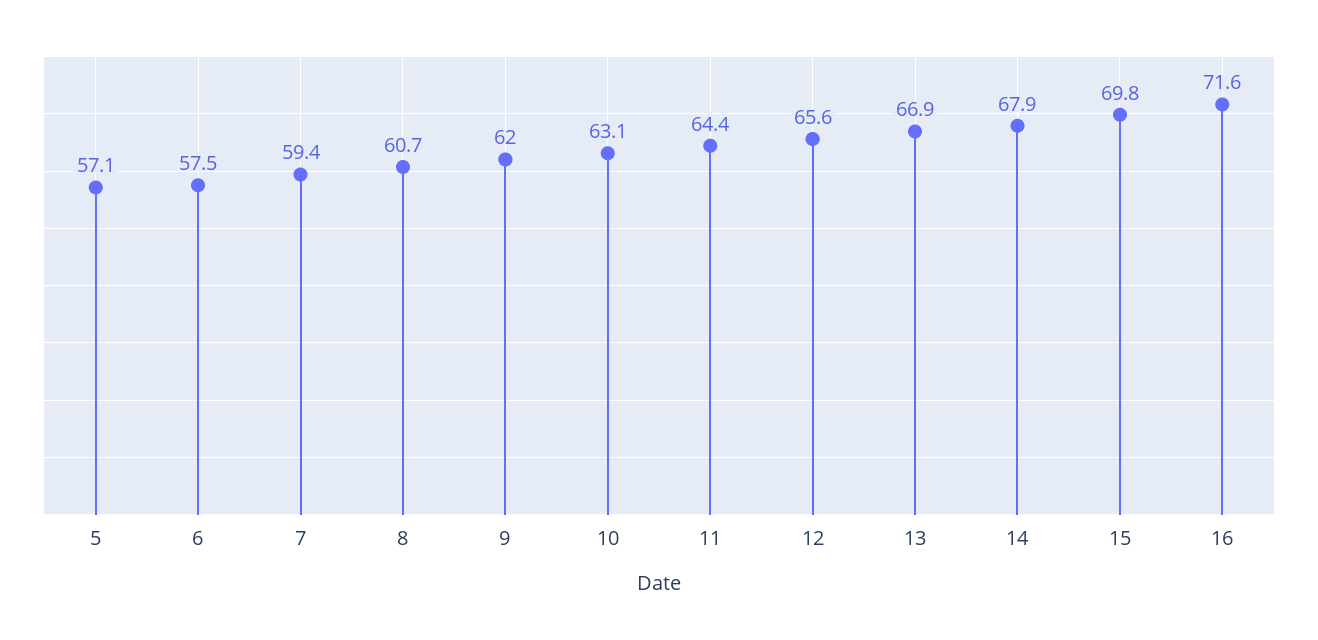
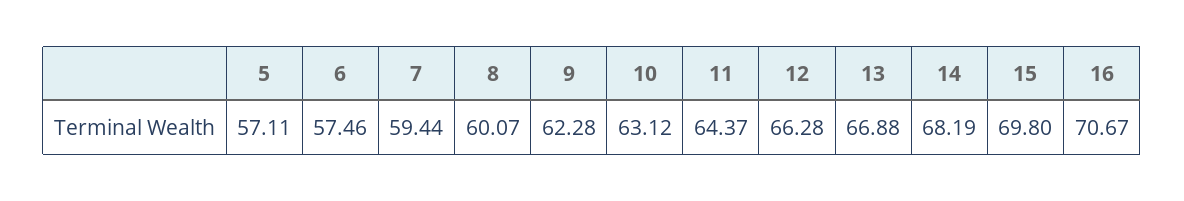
  {
    "5": 57.11,
    "6": 57.46,
    "7": 59.44,
-   "8": 60.7,
+   "8": 60.07,
-   "9": 62,
+   "9": 62.28,
    "10": 63.12,
    "11": 64.37,
-   "12": 65.6,
+   "12": 66.28,
    "13": 66.88,
-   "14": 67.9,
+   "14": 68.19,
    "15": 69.8,
-   "16": 71.6
+   "16": 70.67
  }

